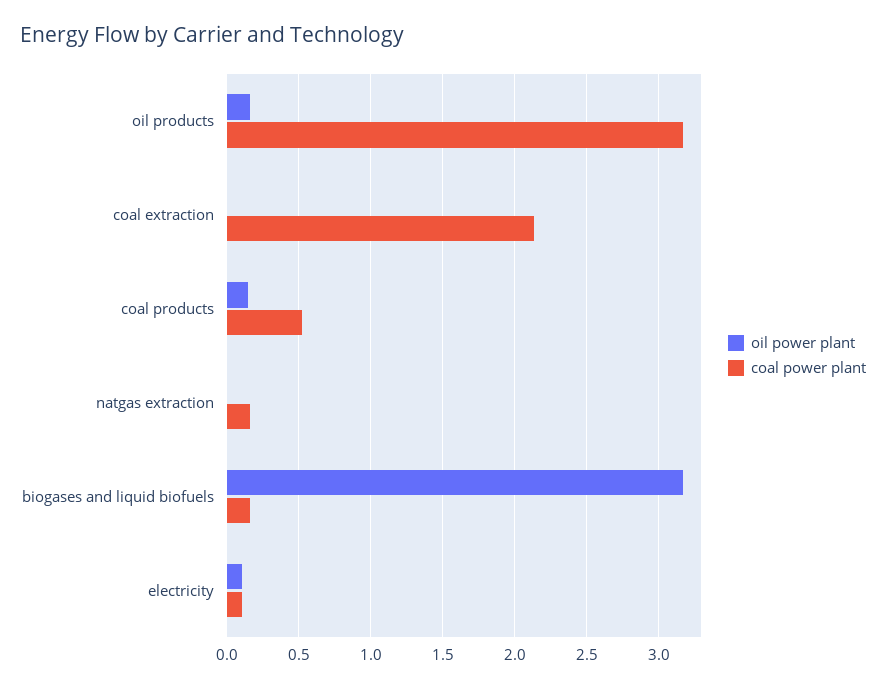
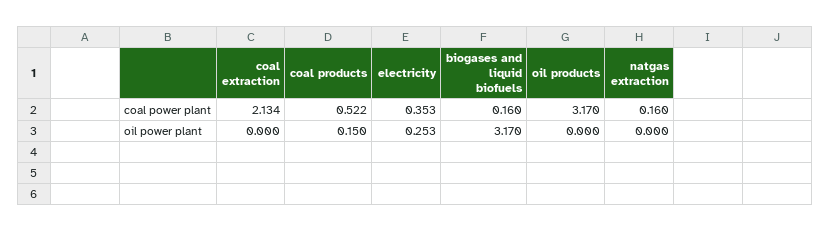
  {
    "oil power plant": {
-     "oil products": 0.15,
+     "oil products": 0,
      "coal extraction": 0,
      "coal products": 0.15,
      "natgas extraction": 0,
      "biogases and liquid biofuels": 3.17,
-     "electricity": 0.1
+     "electricity": 0.253
    },
    "coal power plant": {
      "oil products": 3.17,
      "coal extraction": 2.134,
      "coal products": 0.522,
      "natgas extraction": 0.16,
      "biogases and liquid biofuels": 0.16,
-     "electricity": 0.1
+     "electricity": 0.353
    }
  }

